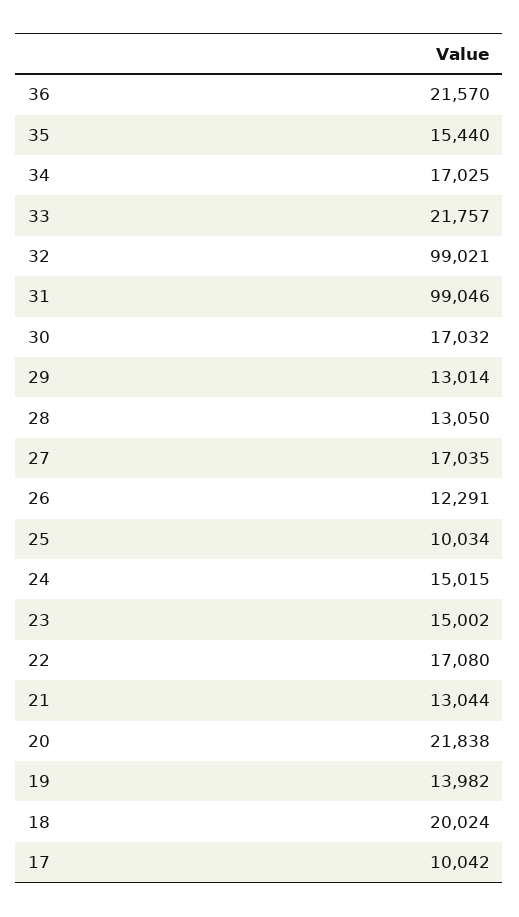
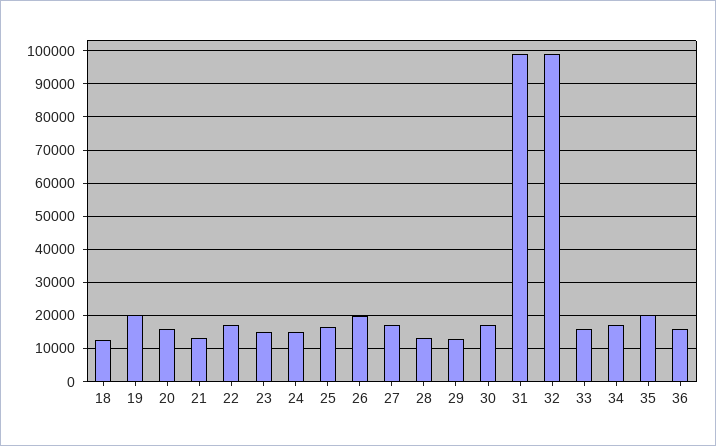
  {
-   "36": 21570,
+   "36": 16000,
-   "35": 15440,
+   "35": 20000,
    "34": 17025,
-   "33": 21757,
+   "33": 16000,
    "32": 99021,
    "31": 99046,
    "30": 17032,
    "29": 13014,
    "28": 13050,
    "27": 17035,
-   "26": 12291,
+   "26": 20000,
-   "25": 10034,
+   "25": 16000,
    "24": 15015,
    "23": 15002,
    "22": 17080,
    "21": 13044,
-   "20": 21838,
+   "20": 16000,
-   "19": 13982,
+   "19": 20000,
-   "18": 20024,
+   "18": 12000
-   "17": 10042
  }

